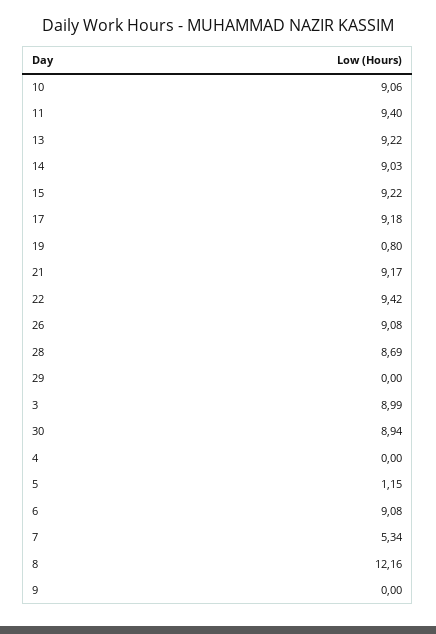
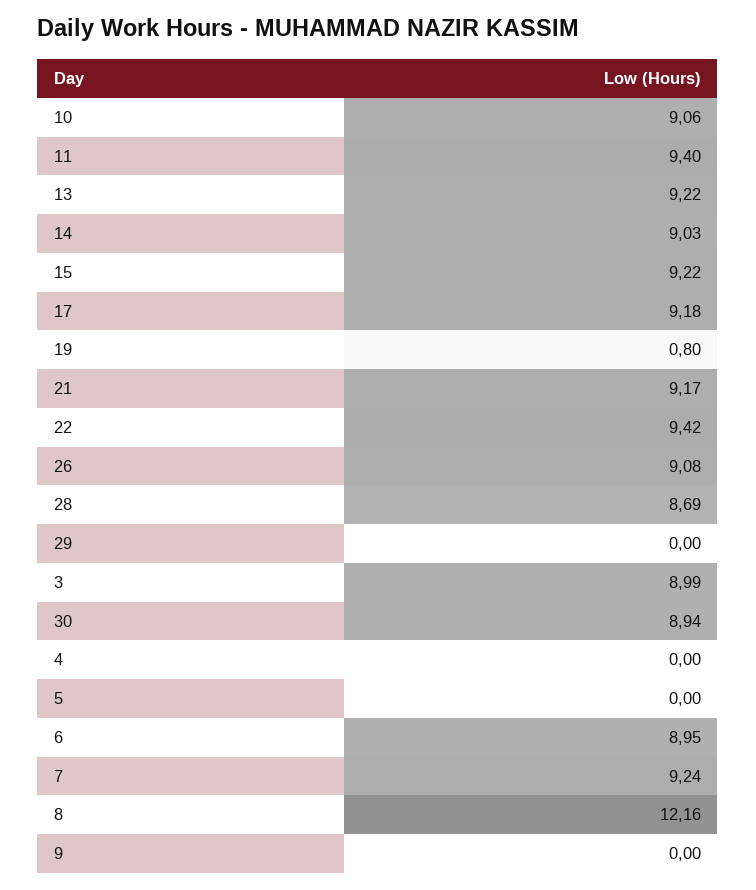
  {
    "10": 9.06,
    "11": 9.4,
    "13": 9.22,
    "14": 9.03,
    "15": 9.22,
    "17": 9.18,
    "19": 0.8,
    "21": 9.17,
    "22": 9.42,
    "26": 9.08,
    "28": 8.69,
    "29": 0,
    "3": 8.99,
    "30": 8.94,
    "4": 0,
-   "5": 1.15,
+   "5": 0,
-   "6": 9.08,
+   "6": 8.95,
-   "7": 5.34,
+   "7": 9.24,
    "8": 12.16,
    "9": 0
  }

